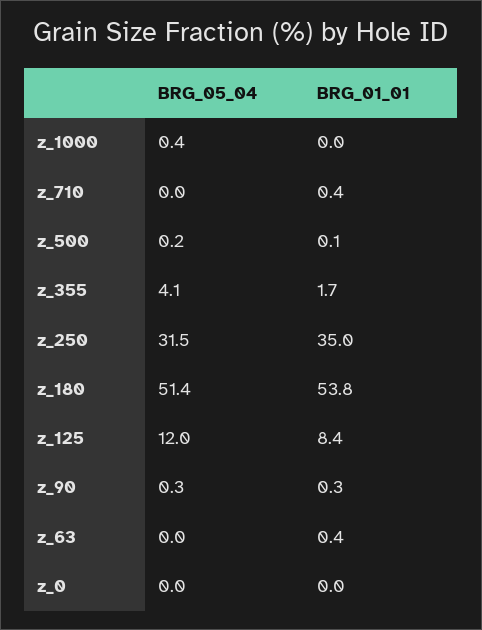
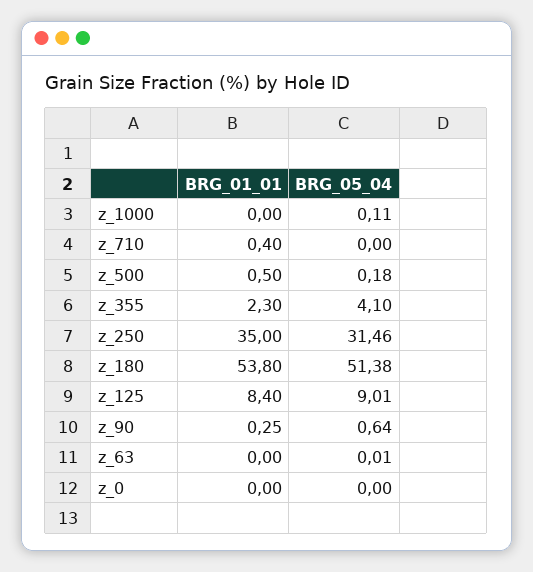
  {
    "BRG_05_04": {
-     "z_1000": 0.4,
+     "z_1000": 0.11,
      "z_710": 0,
      "z_500": 0.18,
      "z_355": 4.1,
      "z_250": 31.46,
      "z_180": 51.38,
-     "z_125": 12,
+     "z_125": 9.01,
-     "z_90": 0.3,
+     "z_90": 0.64,
      "z_63": 0.01,
      "z_0": 0
    },
    "BRG_01_01": {
      "z_1000": 0,
      "z_710": 0.4,
-     "z_500": 0.1,
+     "z_500": 0.5,
-     "z_355": 1.7,
+     "z_355": 2.3,
      "z_250": 35,
      "z_180": 53.8,
      "z_125": 8.4,
      "z_90": 0.25,
-     "z_63": 0.4,
+     "z_63": 0,
      "z_0": 0
    }
  }

